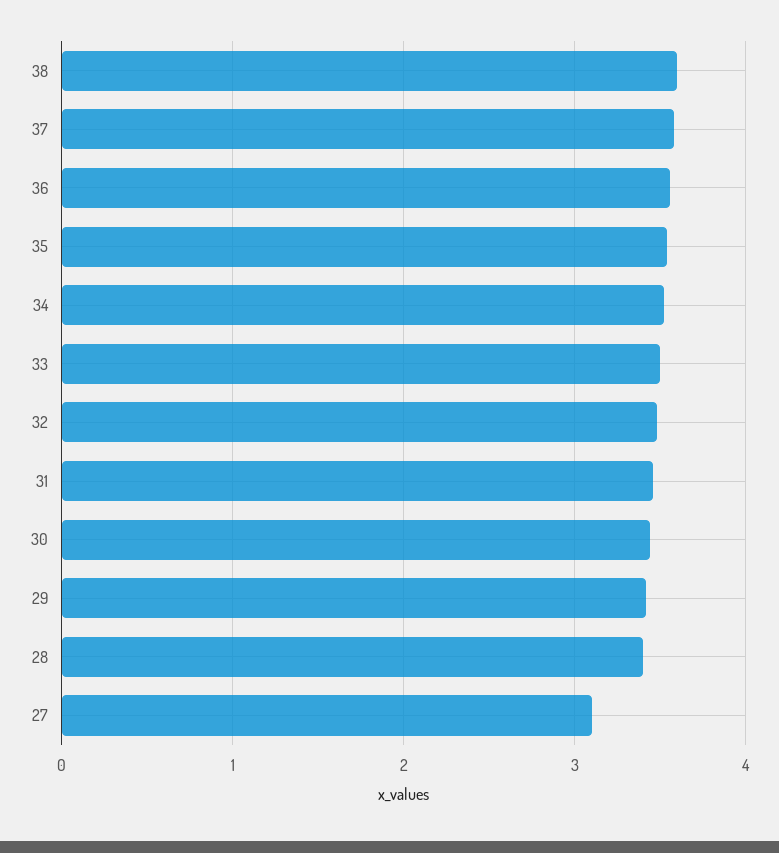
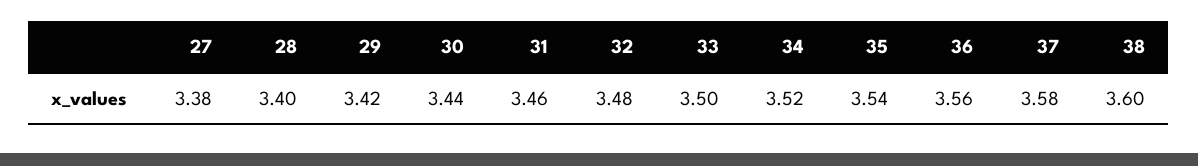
  {
    "38": 3.6,
    "37": 3.58,
    "36": 3.56,
    "35": 3.54,
    "34": 3.52,
    "33": 3.5,
    "32": 3.48,
    "31": 3.46,
    "30": 3.44,
    "29": 3.42,
    "28": 3.4,
-   "27": 3.1
+   "27": 3.38
  }

